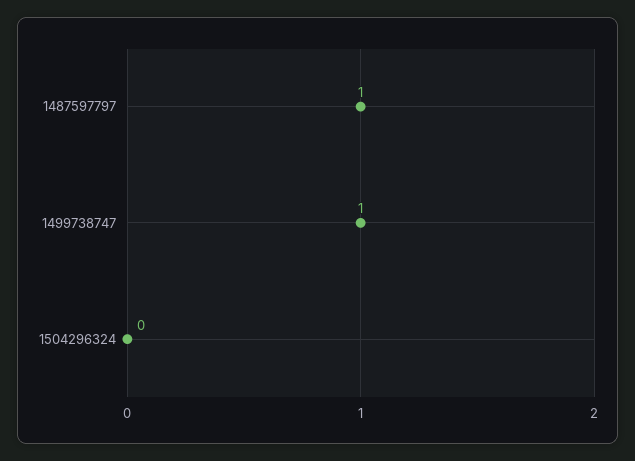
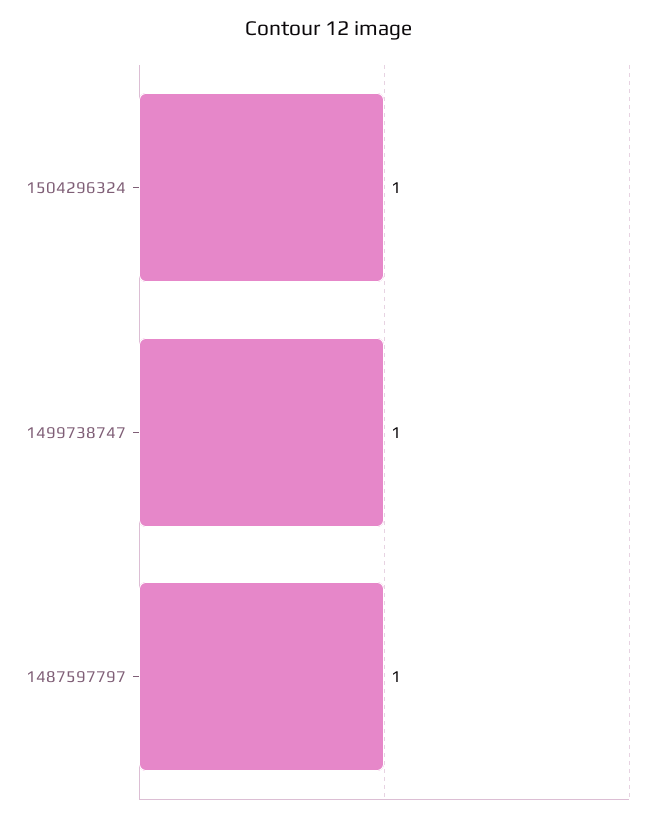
  {
    "1487597797": 1,
    "1499738747": 1,
-   "1504296324": 0
+   "1504296324": 1
  }

